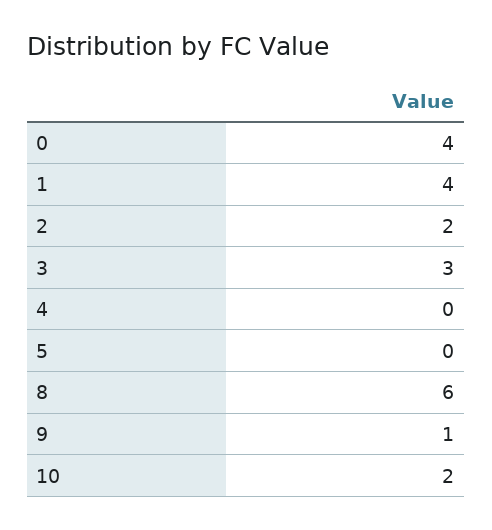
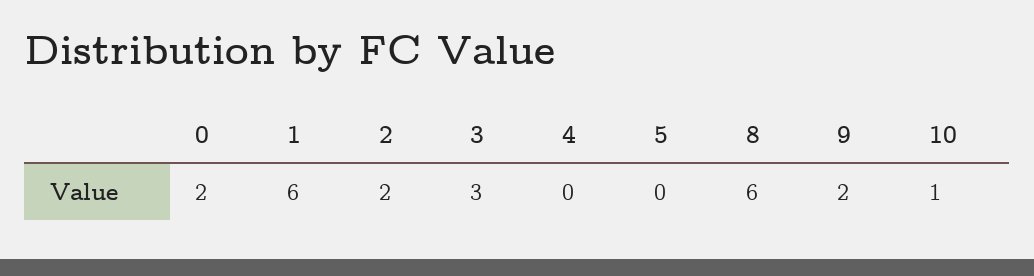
  {
-   "0": 4,
+   "0": 2,
-   "1": 4,
+   "1": 6,
    "2": 2,
    "3": 3,
    "4": 0,
    "5": 0,
    "8": 6,
-   "9": 1,
+   "9": 2,
-   "10": 2
+   "10": 1
  }

